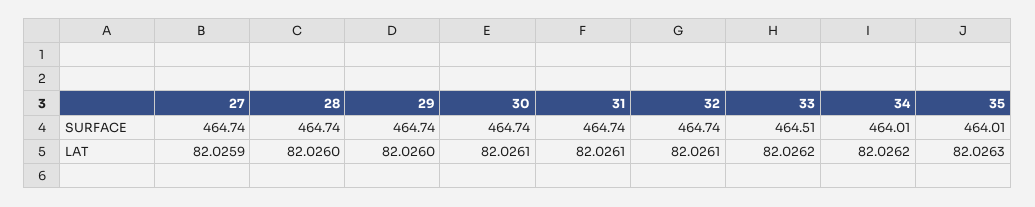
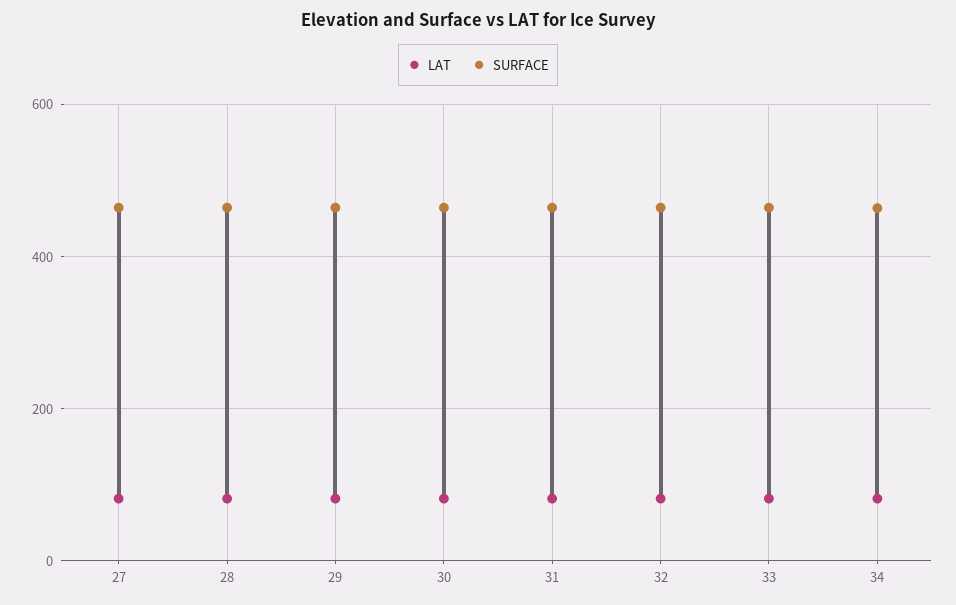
  {
    "SURFACE": {
      "27": 464.74,
      "28": 464.74,
      "29": 464.74,
      "30": 464.74,
      "31": 464.74,
      "32": 464.74,
      "33": 464.51,
-     "34": 464.01,
+     "34": 464.01
-     "35": 464.01
    },
    "LAT": {
      "27": 82.0259,
      "28": 82.026,
      "29": 82.026,
      "30": 82.0261,
      "31": 82.0261,
      "32": 82.0261,
      "33": 82.0262,
-     "34": 82.0262,
+     "34": 82.0262
-     "35": 82.0263
    }
  }

